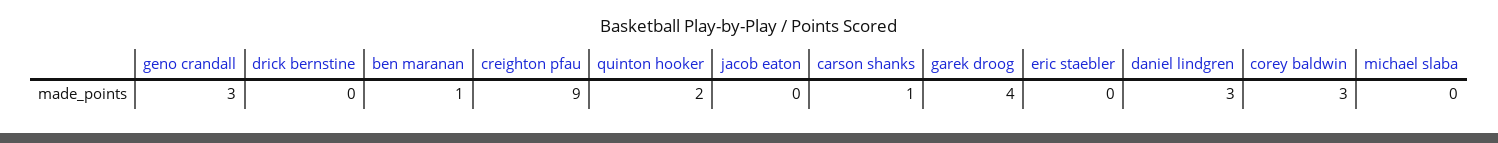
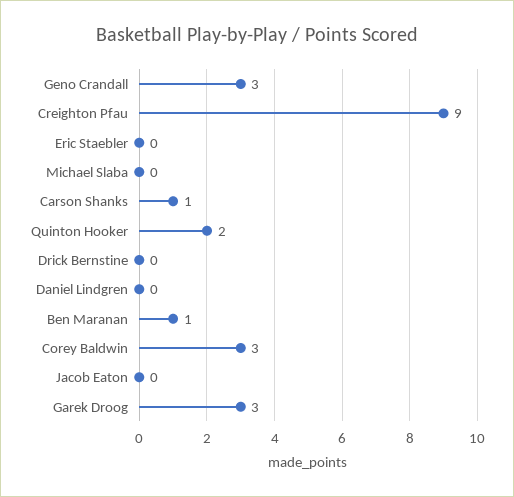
  {
    "geno crandall": 3,
    "drick bernstine": 0,
    "ben maranan": 1,
    "creighton pfau": 9,
    "quinton hooker": 2,
    "jacob eaton": 0,
    "carson shanks": 1,
-   "garek droog": 4,
+   "garek droog": 3,
    "eric staebler": 0,
-   "daniel lindgren": 3,
+   "daniel lindgren": 0,
    "corey baldwin": 3,
    "michael slaba": 0
  }

